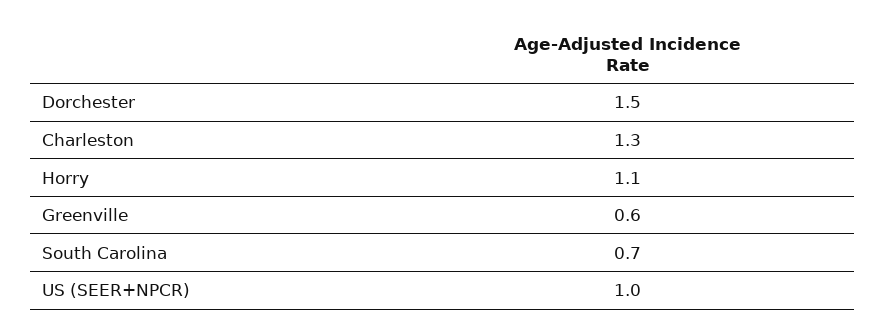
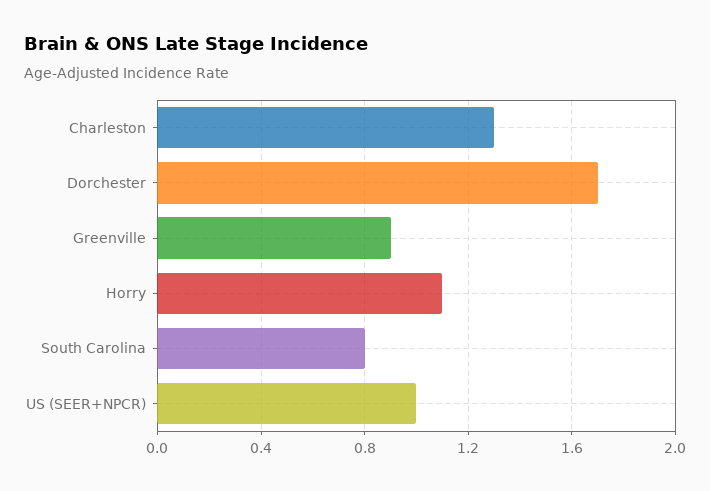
  {
-   "Dorchester": 1.5,
+   "Dorchester": 1.7,
    "Charleston": 1.3,
    "Horry": 1.1,
-   "Greenville": 0.6,
+   "Greenville": 0.9,
-   "South Carolina": 0.7,
+   "South Carolina": 0.8,
    "US (SEER+NPCR)": 1
  }

